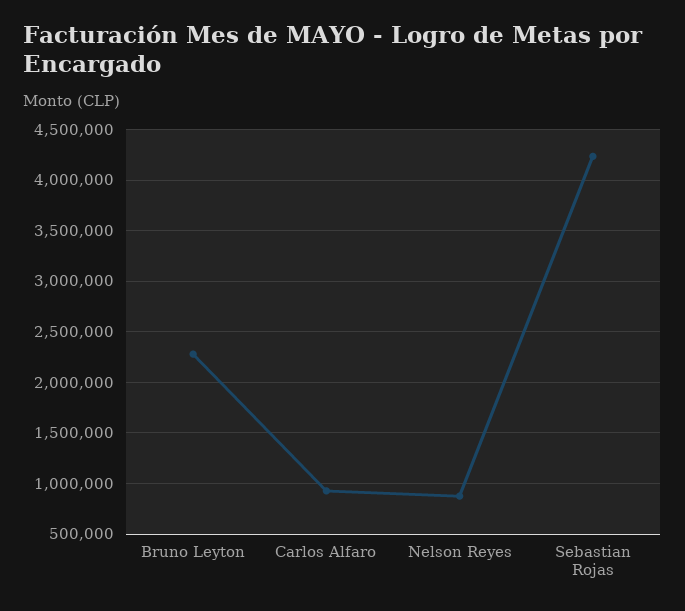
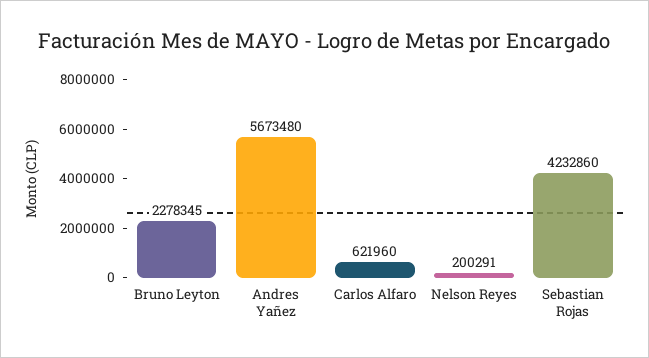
  {
    "Bruno Leyton": 2278345,
-   "Carlos Alfaro": 900000,
+   "Carlos Alfaro": 621960,
-   "Nelson Reyes": 900000,
+   "Nelson Reyes": 200291,
-   "Sebastian Rojas": 4232860
+   "Sebastian Rojas": 4232860,
+   "Andres Yañez": 5673480
  }

